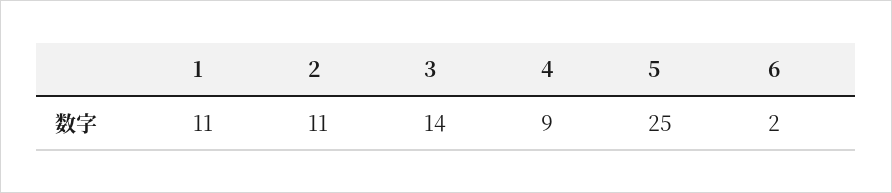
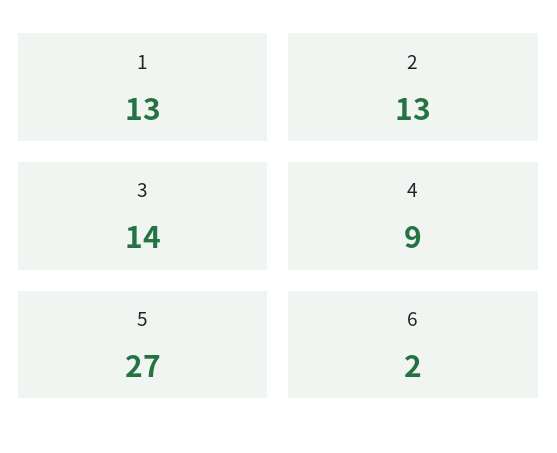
  {
-   "1": 11,
+   "1": 13,
-   "2": 11,
+   "2": 13,
    "3": 14,
    "4": 9,
-   "5": 25,
+   "5": 27,
    "6": 2
  }

